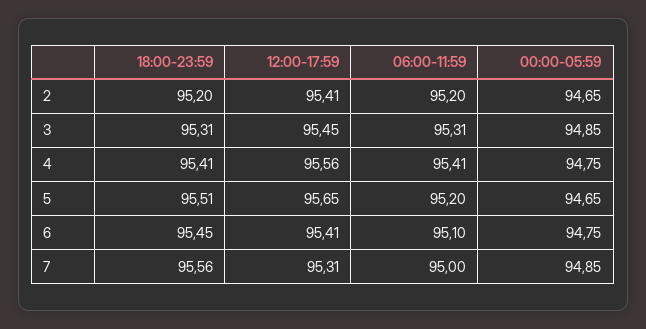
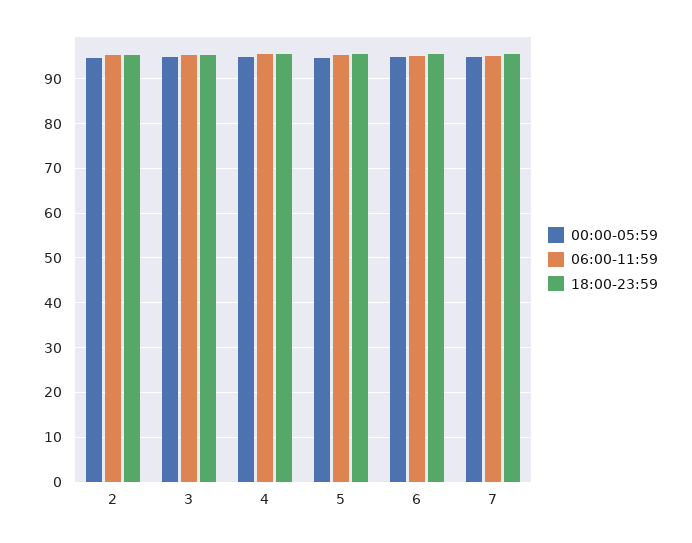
  {
    "18:00-23:59": {
      "2": 95.2,
      "3": 95.31,
      "4": 95.41,
      "5": 95.51,
      "6": 95.45,
      "7": 95.56
    },
-   "12:00-17:59": {
-     "2": 95.41,
-     "3": 95.45,
-     "4": 95.56,
-     "5": 95.65,
-     "6": 95.41,
-     "7": 95.31
-   },
    "06:00-11:59": {
      "2": 95.2,
      "3": 95.31,
      "4": 95.41,
      "5": 95.2,
      "6": 95.1,
      "7": 95
    },
    "00:00-05:59": {
      "2": 94.65,
      "3": 94.85,
      "4": 94.75,
      "5": 94.65,
      "6": 94.75,
      "7": 94.85
    }
  }

